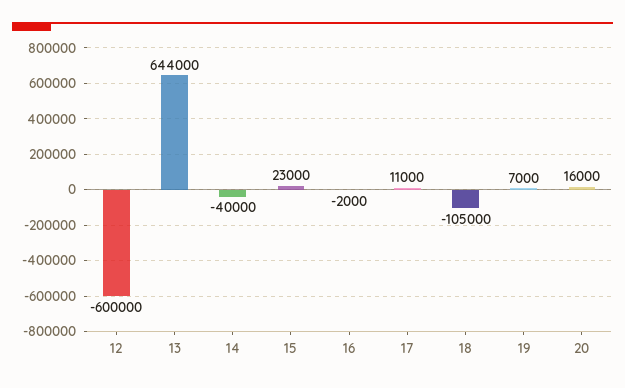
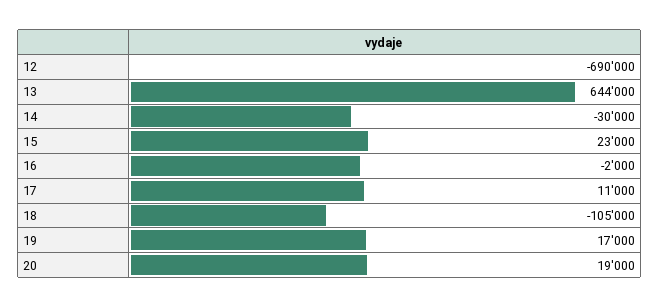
  {
-   "12": -600000,
+   "12": -690000,
    "13": 644000,
-   "14": -40000,
+   "14": -30000,
    "15": 23000,
    "16": -2000,
    "17": 11000,
    "18": -105000,
-   "19": 7000,
+   "19": 17000,
-   "20": 16000
+   "20": 19000
  }

